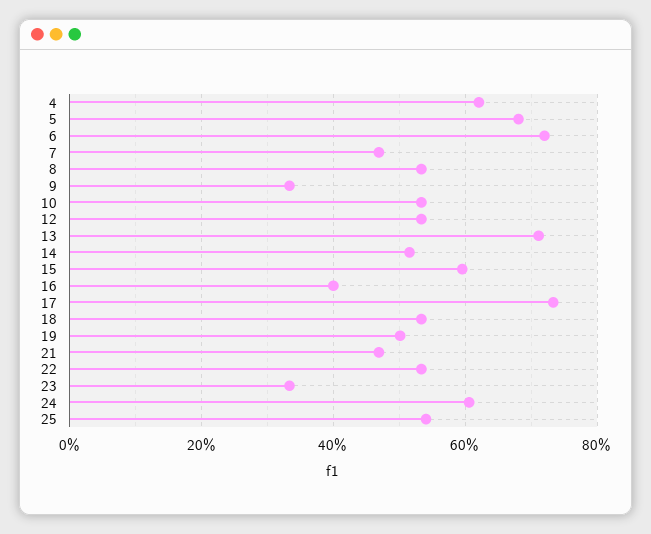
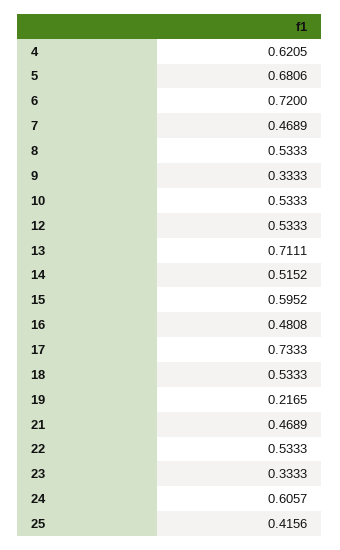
  {
    "4": 0.6205,
    "5": 0.6806,
    "6": 0.72,
    "7": 0.4689,
    "8": 0.5333,
    "9": 0.3333,
    "10": 0.5333,
    "12": 0.5333,
    "13": 0.7111,
    "14": 0.5152,
    "15": 0.5952,
-   "16": 0.4,
+   "16": 0.4808,
    "17": 0.7333,
    "18": 0.5333,
-   "19": 0.5,
+   "19": 0.2165,
    "21": 0.4689,
    "22": 0.5333,
    "23": 0.3333,
    "24": 0.6057,
-   "25": 0.54
+   "25": 0.4156
  }

